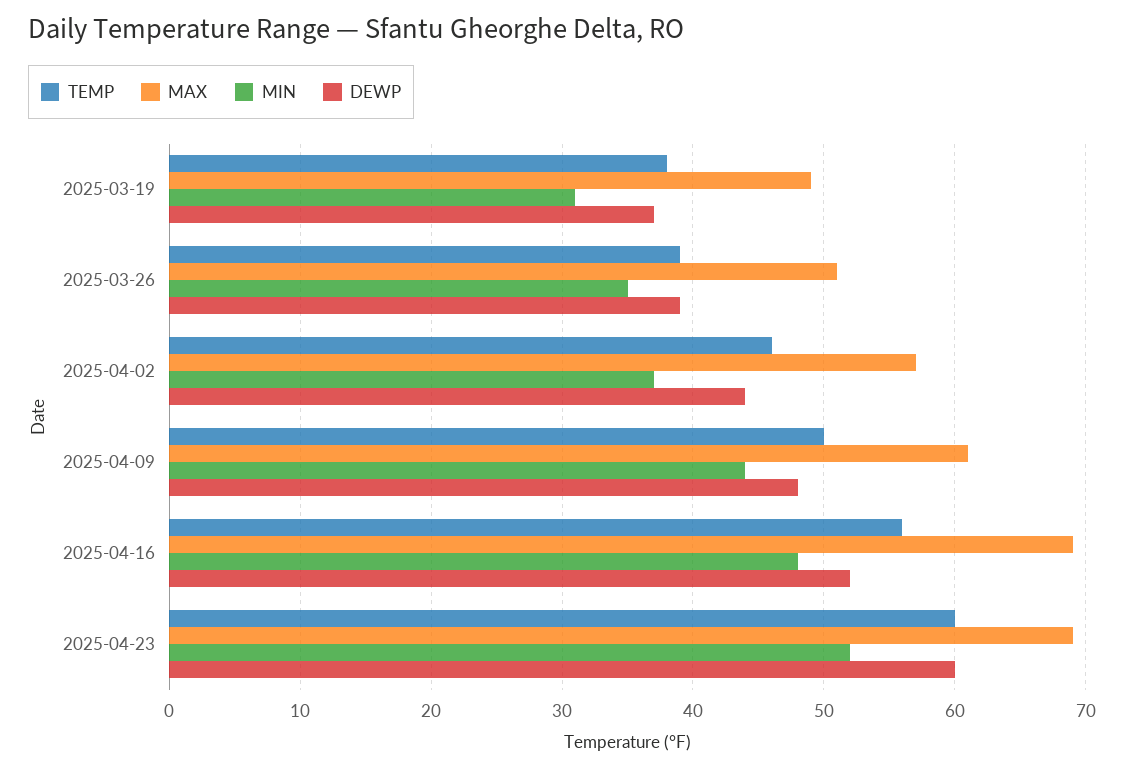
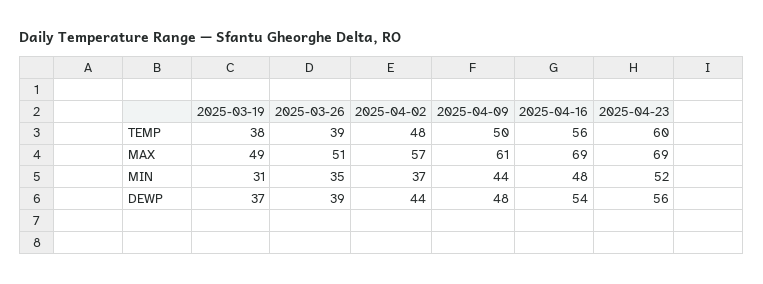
  {
    "TEMP": {
      "2025-03-19": 38,
      "2025-03-26": 39,
-     "2025-04-02": 46,
+     "2025-04-02": 48,
      "2025-04-09": 50,
      "2025-04-16": 56,
      "2025-04-23": 60
    },
    "MAX": {
      "2025-03-19": 49,
      "2025-03-26": 51,
      "2025-04-02": 57,
      "2025-04-09": 61,
      "2025-04-16": 69,
      "2025-04-23": 69
    },
    "MIN": {
      "2025-03-19": 31,
      "2025-03-26": 35,
      "2025-04-02": 37,
      "2025-04-09": 44,
      "2025-04-16": 48,
      "2025-04-23": 52
    },
    "DEWP": {
      "2025-03-19": 37,
      "2025-03-26": 39,
      "2025-04-02": 44,
      "2025-04-09": 48,
-     "2025-04-16": 52,
+     "2025-04-16": 54,
-     "2025-04-23": 60
+     "2025-04-23": 56
    }
  }

